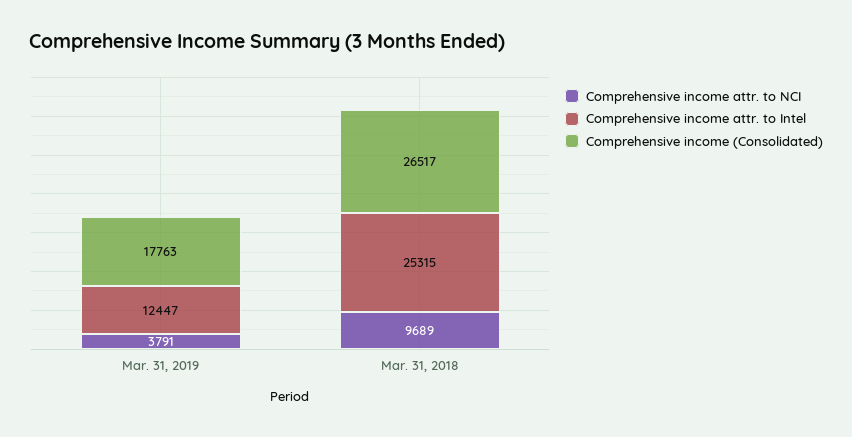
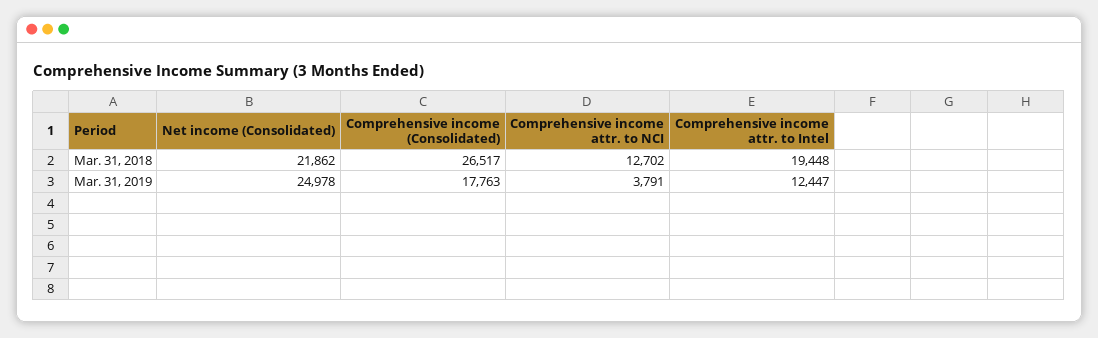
  {
    "Comprehensive income attr. to NCI": {
      "Mar. 31, 2019": 3791,
-     "Mar. 31, 2018": 9689
+     "Mar. 31, 2018": 12702
    },
    "Comprehensive income attr. to Intel": {
      "Mar. 31, 2019": 12447,
-     "Mar. 31, 2018": 25315
+     "Mar. 31, 2018": 19448
    },
    "Comprehensive income (Consolidated)": {
      "Mar. 31, 2019": 17763,
      "Mar. 31, 2018": 26517
-   }
+   },
+   "Net income (Consolidated)": {
+     "Mar. 31, 2018": 21862,
+     "Mar. 31, 2019": 24978
+   }
  }

